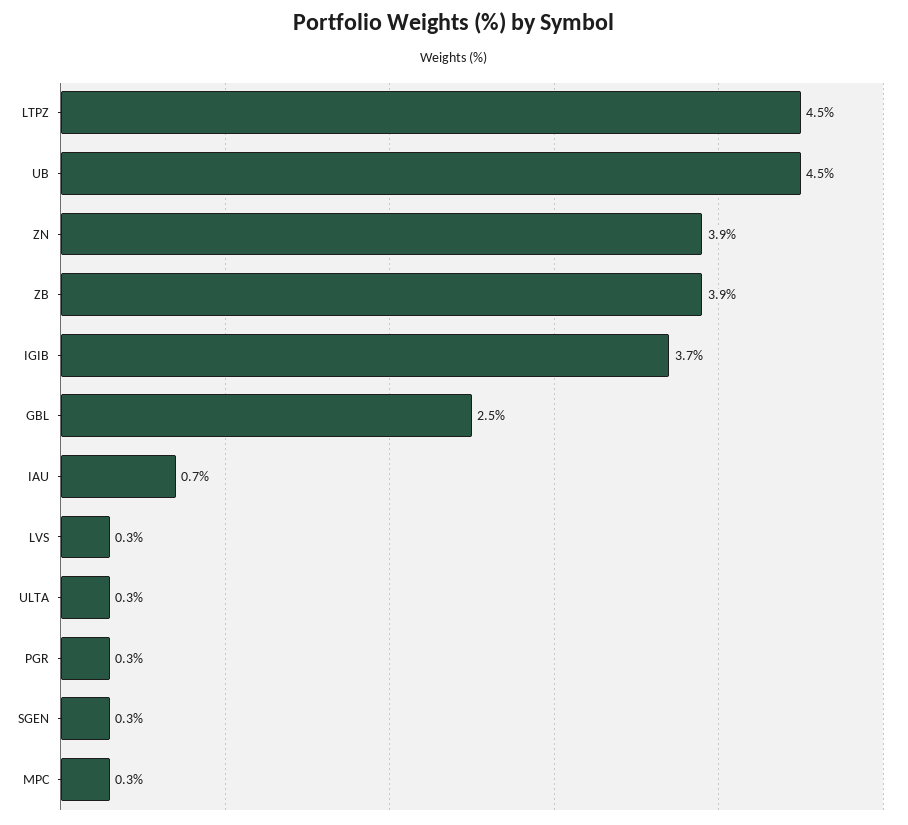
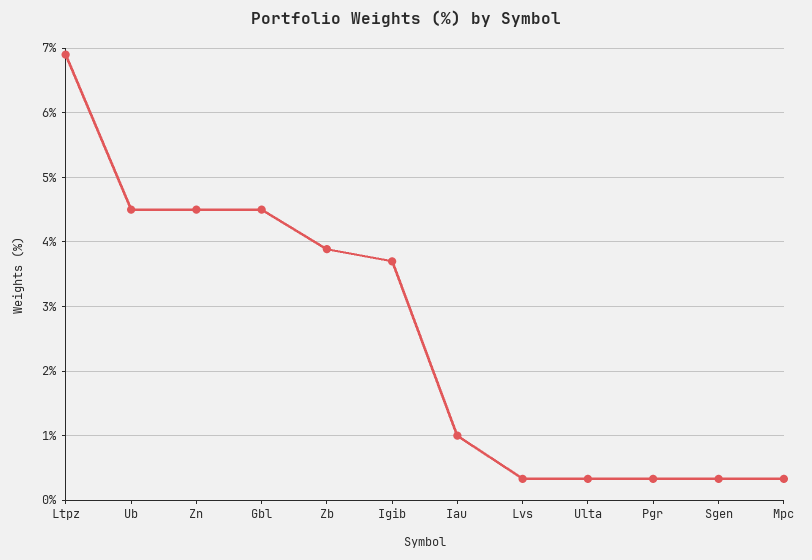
  {
-   "LTPZ": 4.5,
+   "LTPZ": 6.9,
    "UB": 4.5,
-   "ZN": 3.9,
+   "ZN": 4.5,
    "ZB": 3.9,
    "IGIB": 3.7,
-   "GBL": 2.5,
+   "GBL": 4.5,
-   "IAU": 0.7,
+   "IAU": 1,
    "LVS": 0.3,
    "ULTA": 0.3,
    "PGR": 0.3,
    "SGEN": 0.3,
    "MPC": 0.3
  }

